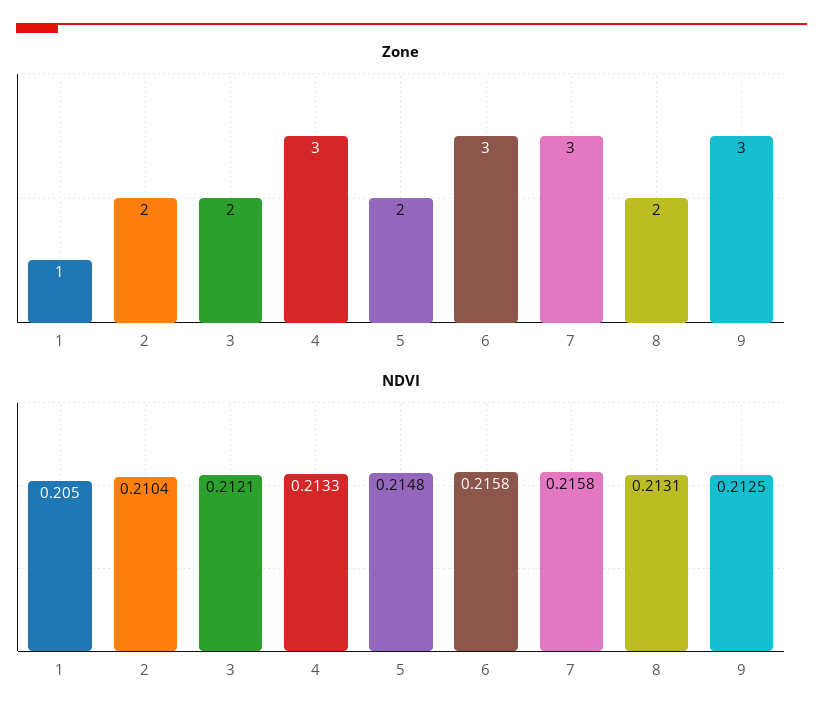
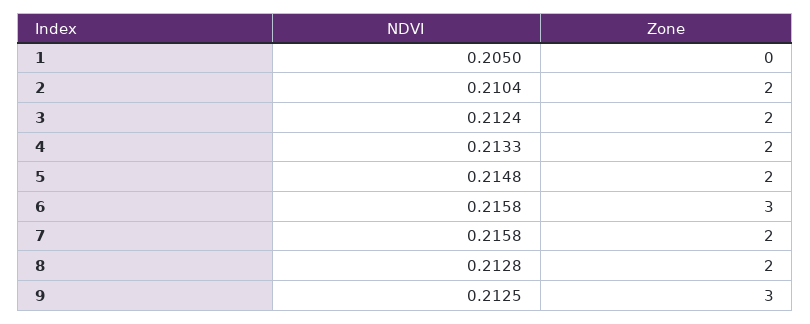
  {
    "Zone": {
-     "1": 1,
+     "1": 0,
      "2": 2,
      "3": 2,
-     "4": 3,
+     "4": 2,
      "5": 2,
      "6": 3,
-     "7": 3,
+     "7": 2,
      "8": 2,
      "9": 3
    },
    "NDVI": {
      "1": 0.205,
      "2": 0.2104,
-     "3": 0.2121,
+     "3": 0.2124,
      "4": 0.2133,
      "5": 0.2148,
      "6": 0.2158,
      "7": 0.2158,
-     "8": 0.2131,
+     "8": 0.2128,
      "9": 0.2125
    }
  }

